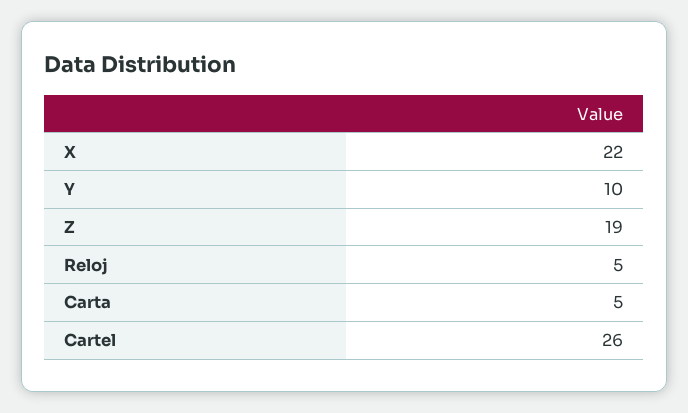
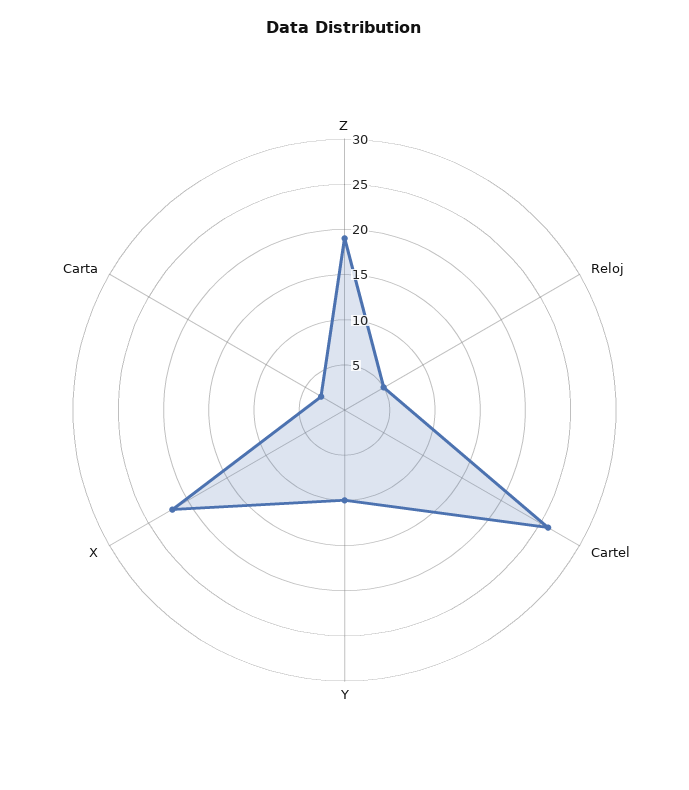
  {
    "X": 22,
    "Y": 10,
    "Z": 19,
    "Reloj": 5,
-   "Carta": 5,
+   "Carta": 3,
    "Cartel": 26
  }

